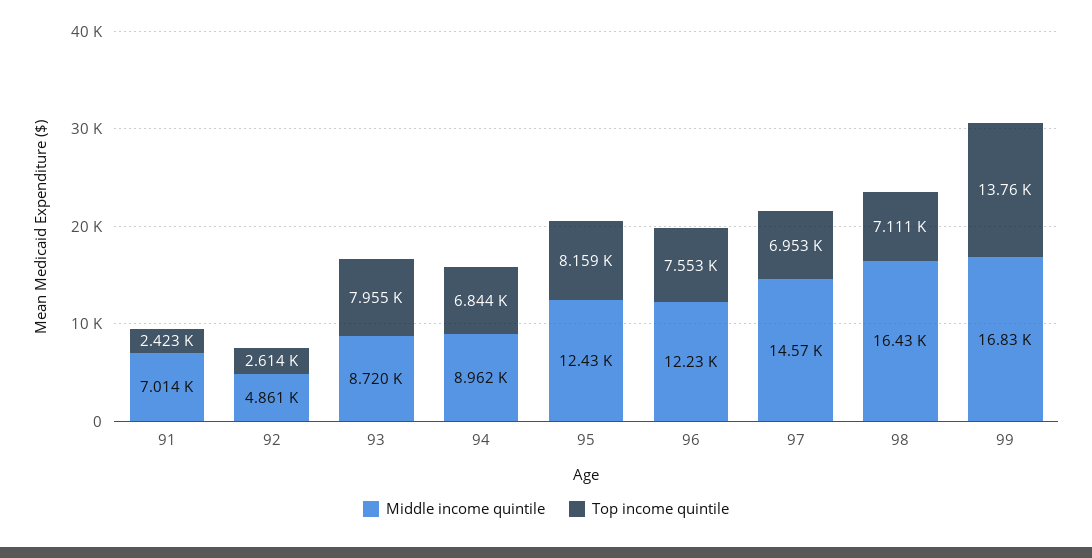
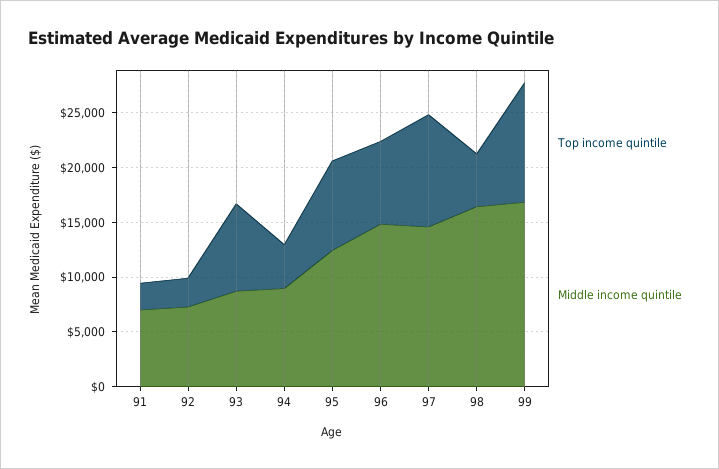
  {
    "Middle income quintile": {
      "91": 7014,
-     "92": 4861,
+     "92": 7000,
      "93": 8720,
      "94": 8962,
      "95": 12430,
-     "96": 12230,
+     "96": 15000,
      "97": 14570,
      "98": 16430,
      "99": 16830
    },
    "Top income quintile": {
      "91": 2423,
      "92": 2614,
      "93": 7955,
-     "94": 6844,
+     "94": 4000,
      "95": 8159,
      "96": 7553,
-     "97": 6953,
+     "97": 10000,
-     "98": 7111,
+     "98": 5000,
-     "99": 13760
+     "99": 11000
    }
  }

